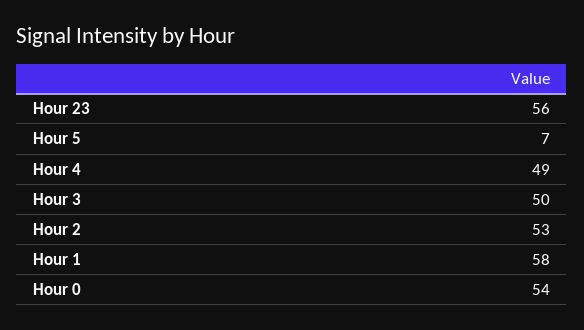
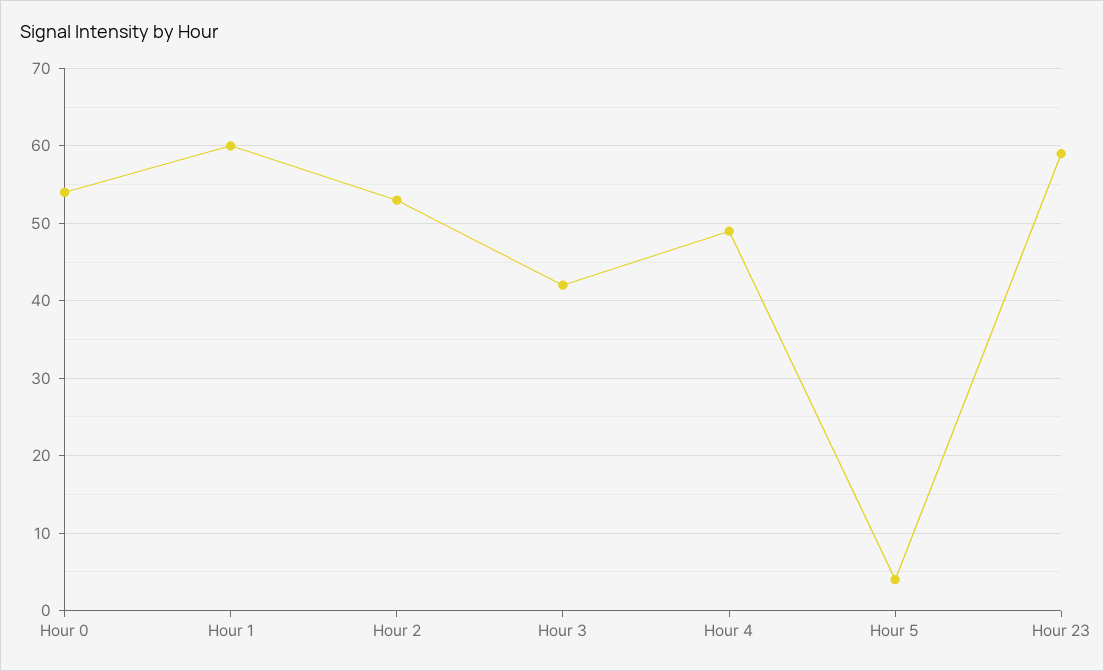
  {
-   "Hour 23": 56,
+   "Hour 23": 59,
-   "Hour 5": 7,
+   "Hour 5": 4,
    "Hour 4": 49,
-   "Hour 3": 50,
+   "Hour 3": 42,
    "Hour 2": 53,
-   "Hour 1": 58,
+   "Hour 1": 60,
    "Hour 0": 54
  }

